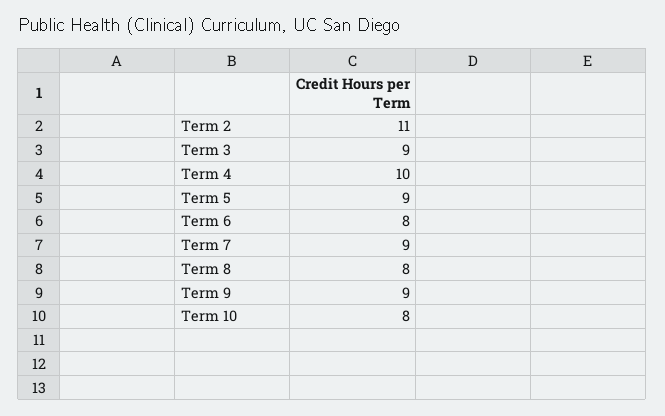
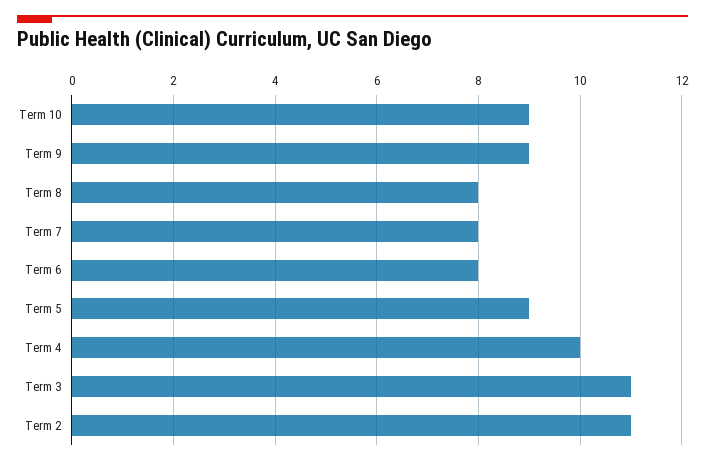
  {
    "Term 2": 11,
-   "Term 3": 9,
+   "Term 3": 11,
    "Term 4": 10,
    "Term 5": 9,
    "Term 6": 8,
-   "Term 7": 9,
+   "Term 7": 8,
    "Term 8": 8,
    "Term 9": 9,
-   "Term 10": 8
+   "Term 10": 9
  }

